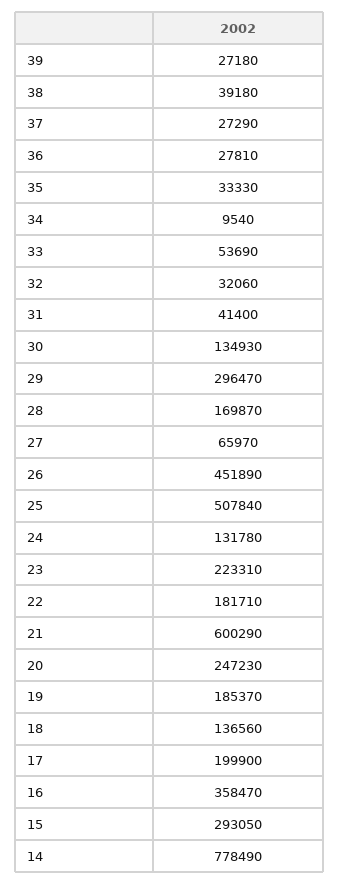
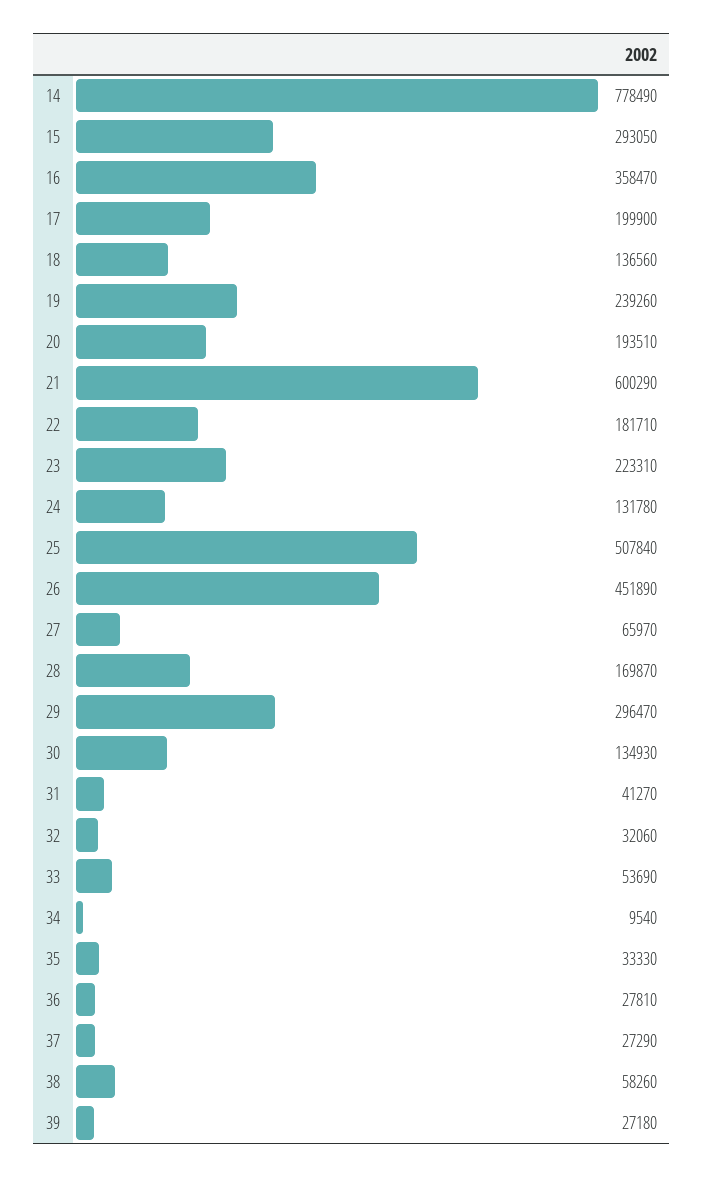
  {
    "39": 27180,
-   "38": 39180,
+   "38": 58260,
    "37": 27290,
    "36": 27810,
    "35": 33330,
    "34": 9540,
    "33": 53690,
    "32": 32060,
-   "31": 41400,
+   "31": 41270,
    "30": 134930,
    "29": 296470,
    "28": 169870,
    "27": 65970,
    "26": 451890,
    "25": 507840,
    "24": 131780,
    "23": 223310,
    "22": 181710,
    "21": 600290,
-   "20": 247230,
+   "20": 193510,
-   "19": 185370,
+   "19": 239260,
    "18": 136560,
    "17": 199900,
    "16": 358470,
    "15": 293050,
    "14": 778490
  }

